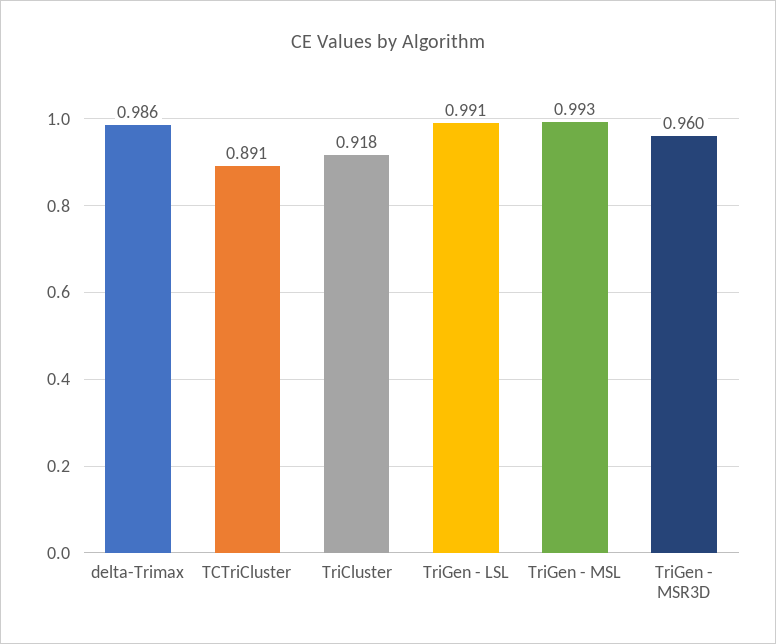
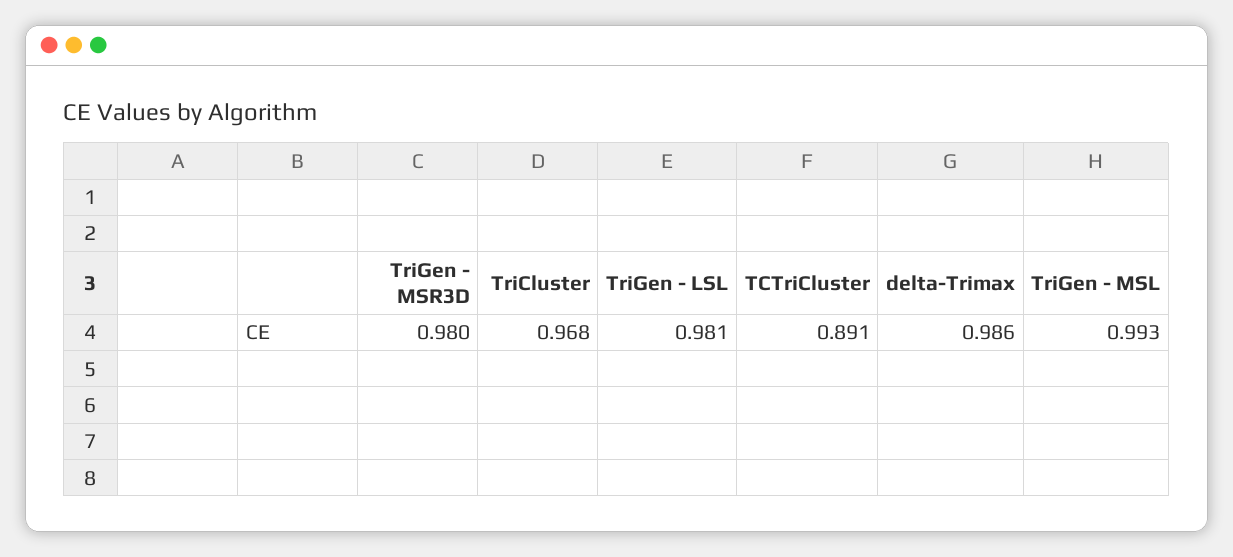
  {
    "delta-Trimax": 0.986,
    "TCTriCluster": 0.891,
-   "TriCluster": 0.918,
+   "TriCluster": 0.968,
-   "TriGen - LSL": 0.991,
+   "TriGen - LSL": 0.981,
    "TriGen - MSL": 0.993,
-   "TriGen - MSR3D": 0.96
+   "TriGen - MSR3D": 0.98
  }

